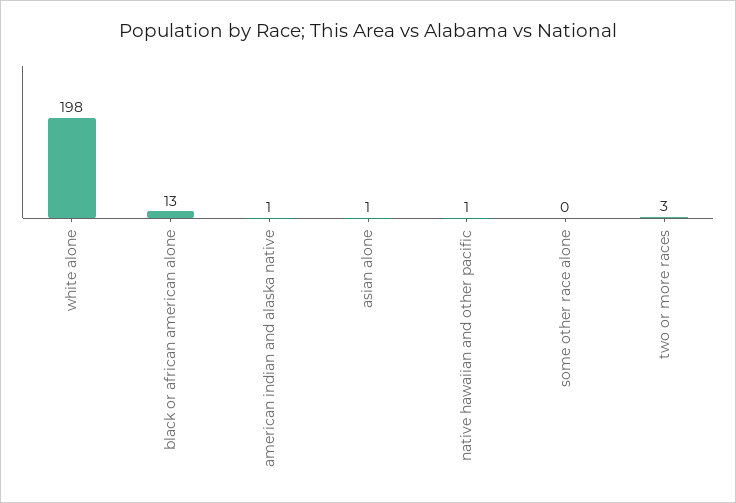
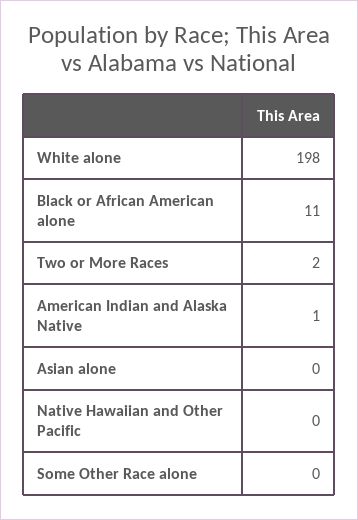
  {
    "white alone": 198,
-   "black or african american alone": 13,
+   "black or african american alone": 11,
    "american indian and alaska native": 1,
-   "asian alone": 1,
+   "asian alone": 0,
-   "native hawaiian and other pacific": 1,
+   "native hawaiian and other pacific": 0,
    "some other race alone": 0,
-   "two or more races": 3
+   "two or more races": 2
  }

